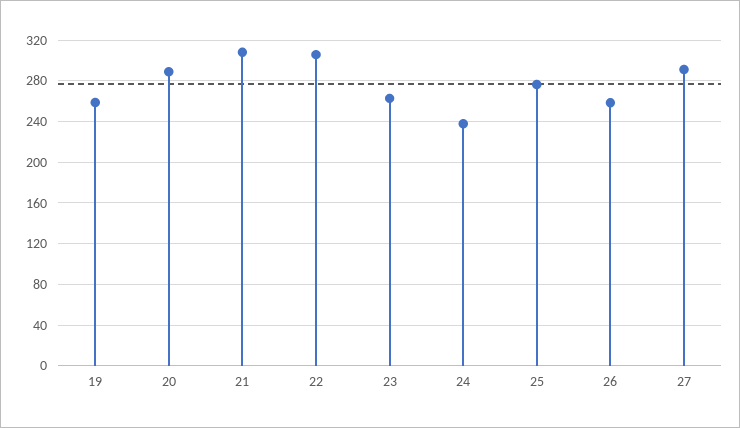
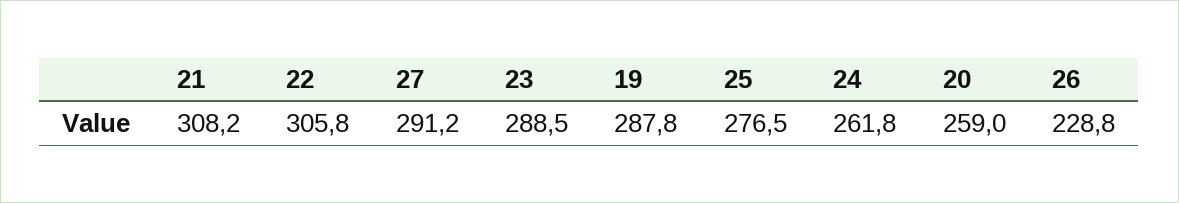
  {
-   "19": 260,
+   "19": 287.8,
-   "20": 290,
+   "20": 259,
    "21": 308.2,
    "22": 305.8,
-   "23": 260,
+   "23": 288.5,
-   "24": 240,
+   "24": 261.8,
    "25": 276.5,
-   "26": 260,
+   "26": 228.8,
    "27": 291.2
  }

